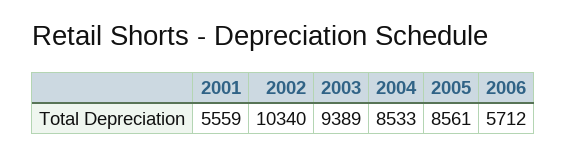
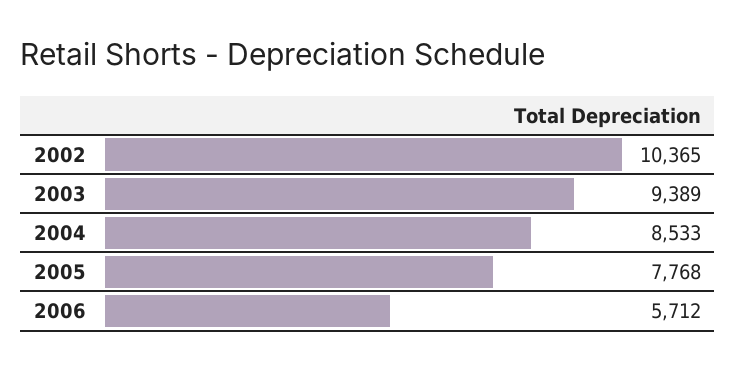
  {
-   "2001": 5559,
-   "2002": 10340,
+   "2002": 10365,
    "2003": 9389,
    "2004": 8533,
-   "2005": 8561,
+   "2005": 7768,
    "2006": 5712
  }

